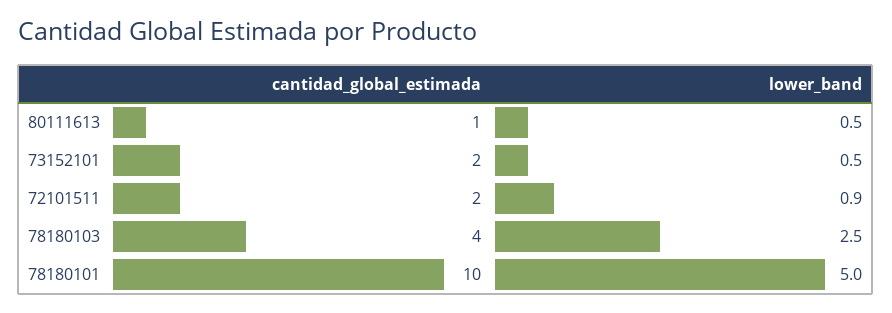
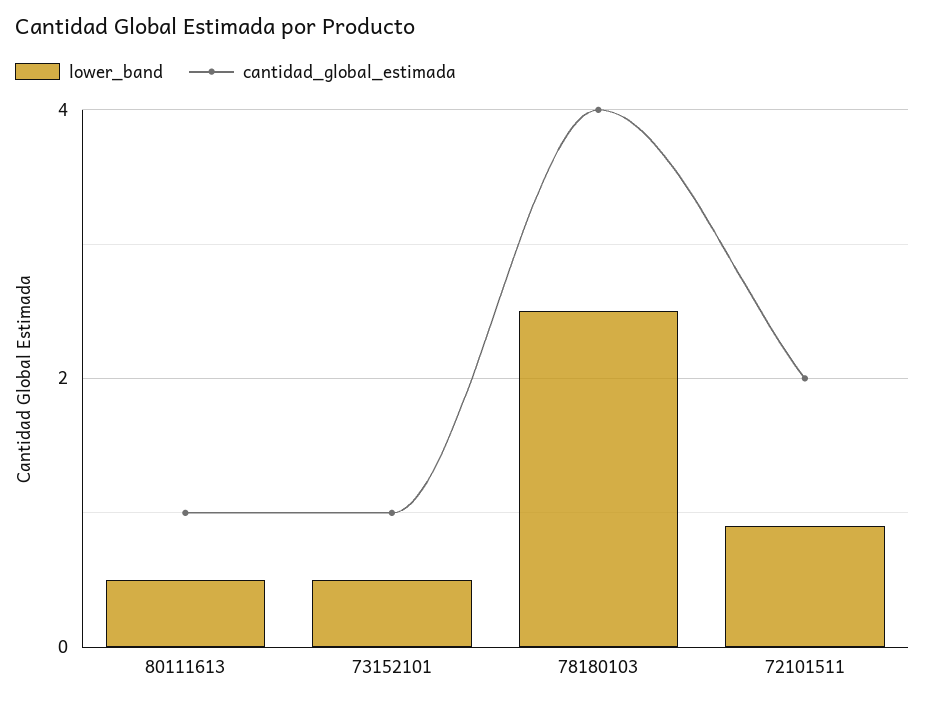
  {
    "cantidad_global_estimada": {
      "80111613": 1,
-     "73152101": 2,
+     "73152101": 1,
      "72101511": 2,
-     "78180103": 4,
+     "78180103": 4
-     "78180101": 10
    },
    "lower_band": {
      "80111613": 0.5,
      "73152101": 0.5,
      "72101511": 0.9,
-     "78180103": 2.5,
+     "78180103": 2.5
-     "78180101": 5
    }
  }

